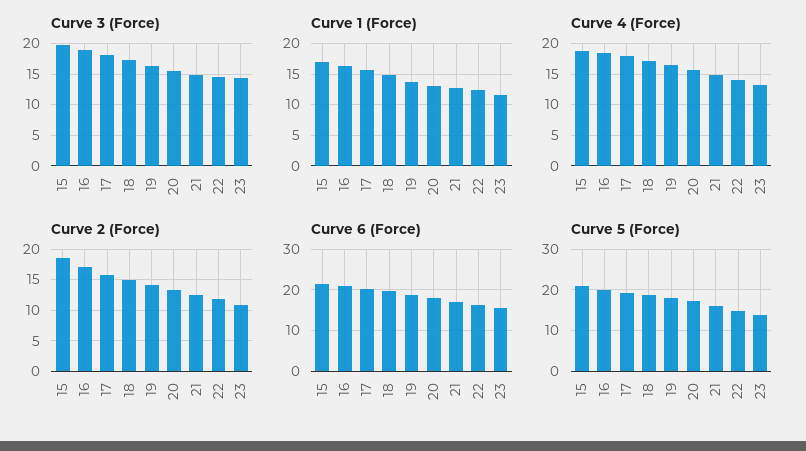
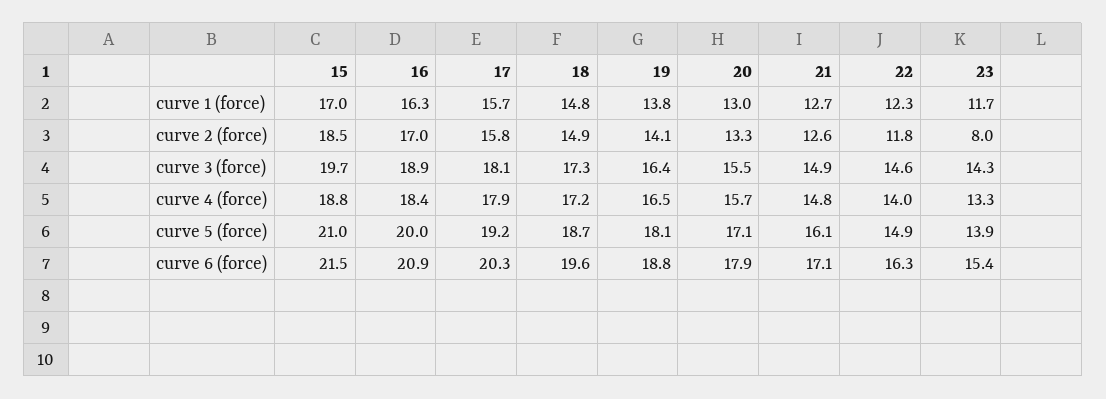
  {
    "Curve 3 (Force)": {
      "15": 19.7,
      "16": 18.9,
      "17": 18.1,
      "18": 17.3,
      "19": 16.4,
      "20": 15.5,
      "21": 14.9,
      "22": 14.6,
      "23": 14.3
    },
    "Curve 1 (Force)": {
      "15": 17,
      "16": 16.3,
      "17": 15.7,
      "18": 14.8,
      "19": 13.8,
      "20": 13,
      "21": 12.7,
      "22": 12.3,
      "23": 11.7
    },
    "Curve 4 (Force)": {
      "15": 18.8,
      "16": 18.4,
      "17": 17.9,
      "18": 17.2,
      "19": 16.5,
      "20": 15.7,
      "21": 14.8,
      "22": 14,
      "23": 13.3
    },
    "Curve 2 (Force)": {
      "15": 18.5,
      "16": 17,
      "17": 15.8,
      "18": 14.9,
      "19": 14.1,
      "20": 13.3,
      "21": 12.6,
      "22": 11.8,
-     "23": 11
+     "23": 8
    },
    "Curve 6 (Force)": {
      "15": 21.5,
      "16": 20.9,
      "17": 20.3,
      "18": 19.6,
      "19": 18.8,
      "20": 17.9,
      "21": 17.1,
      "22": 16.3,
      "23": 15.4
    },
    "Curve 5 (Force)": {
      "15": 21,
      "16": 20,
      "17": 19.2,
      "18": 18.7,
      "19": 18.1,
      "20": 17.1,
      "21": 16.1,
      "22": 14.9,
      "23": 13.9
    }
  }

